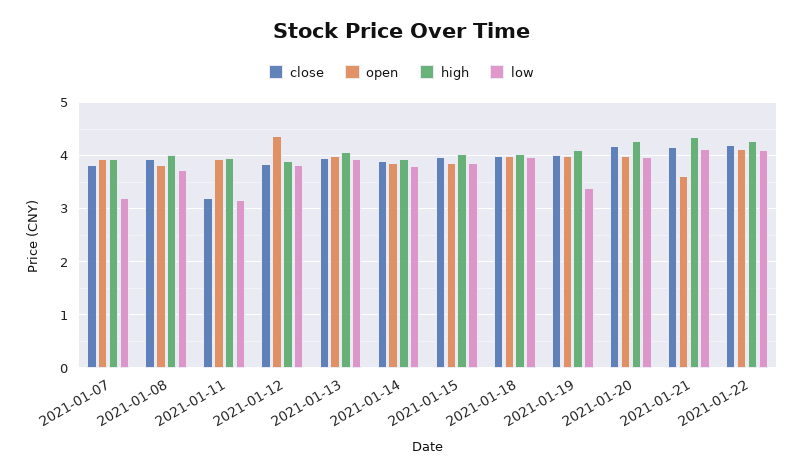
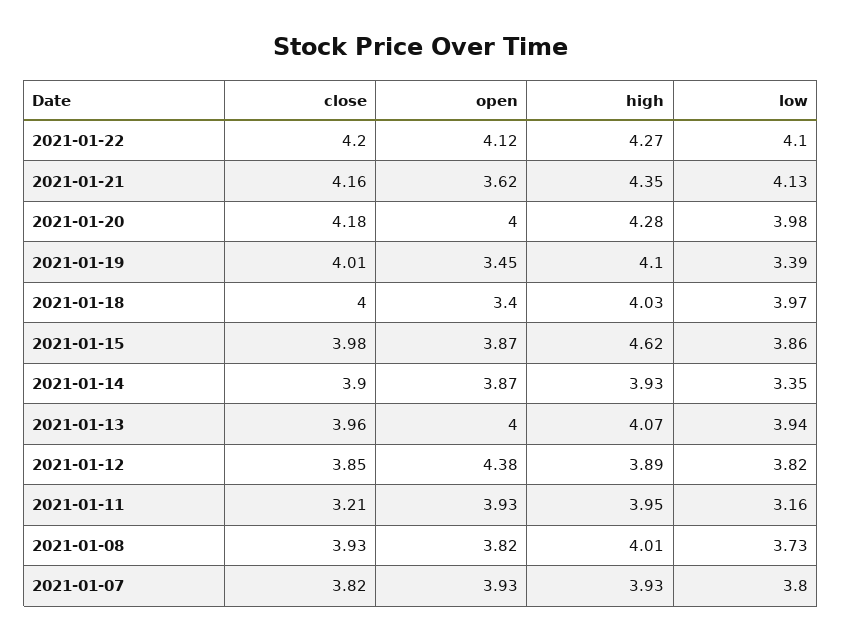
  {
    "close": {
      "2021-01-07": 3.82,
      "2021-01-08": 3.93,
      "2021-01-11": 3.21,
      "2021-01-12": 3.85,
      "2021-01-13": 3.96,
      "2021-01-14": 3.9,
      "2021-01-15": 3.98,
      "2021-01-18": 4,
      "2021-01-19": 4.01,
      "2021-01-20": 4.18,
      "2021-01-21": 4.16,
      "2021-01-22": 4.2
    },
    "open": {
      "2021-01-07": 3.93,
      "2021-01-08": 3.82,
      "2021-01-11": 3.93,
      "2021-01-12": 4.38,
      "2021-01-13": 4,
      "2021-01-14": 3.87,
      "2021-01-15": 3.87,
-     "2021-01-18": 4,
+     "2021-01-18": 3.4,
-     "2021-01-19": 4,
+     "2021-01-19": 3.45,
      "2021-01-20": 4,
      "2021-01-21": 3.62,
      "2021-01-22": 4.12
    },
    "high": {
      "2021-01-07": 3.93,
      "2021-01-08": 4.01,
      "2021-01-11": 3.95,
      "2021-01-12": 3.89,
      "2021-01-13": 4.07,
      "2021-01-14": 3.93,
-     "2021-01-15": 4,
+     "2021-01-15": 4.62,
      "2021-01-18": 4.03,
      "2021-01-19": 4.1,
      "2021-01-20": 4.28,
      "2021-01-21": 4.35,
      "2021-01-22": 4.27
    },
    "low": {
-     "2021-01-07": 3.2,
+     "2021-01-07": 3.8,
      "2021-01-08": 3.73,
      "2021-01-11": 3.16,
      "2021-01-12": 3.82,
      "2021-01-13": 3.94,
-     "2021-01-14": 3.8,
+     "2021-01-14": 3.35,
      "2021-01-15": 3.86,
      "2021-01-18": 3.97,
      "2021-01-19": 3.39,
      "2021-01-20": 3.98,
      "2021-01-21": 4.13,
      "2021-01-22": 4.1
    }
  }

